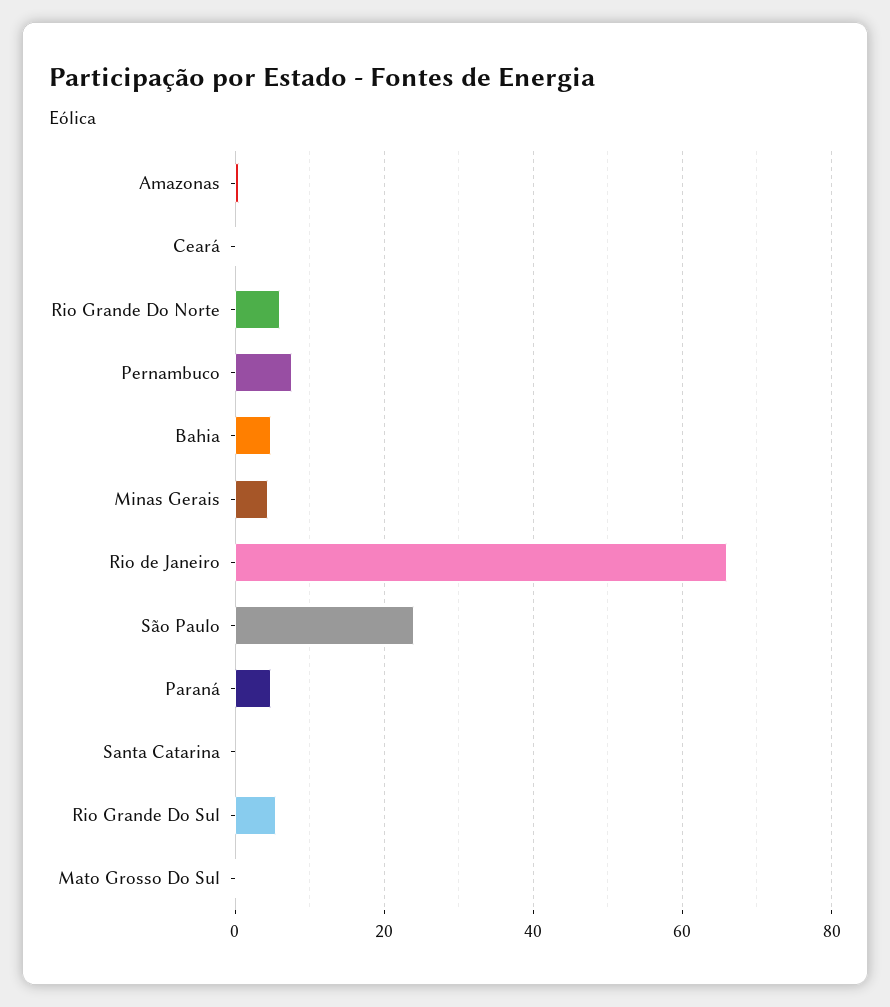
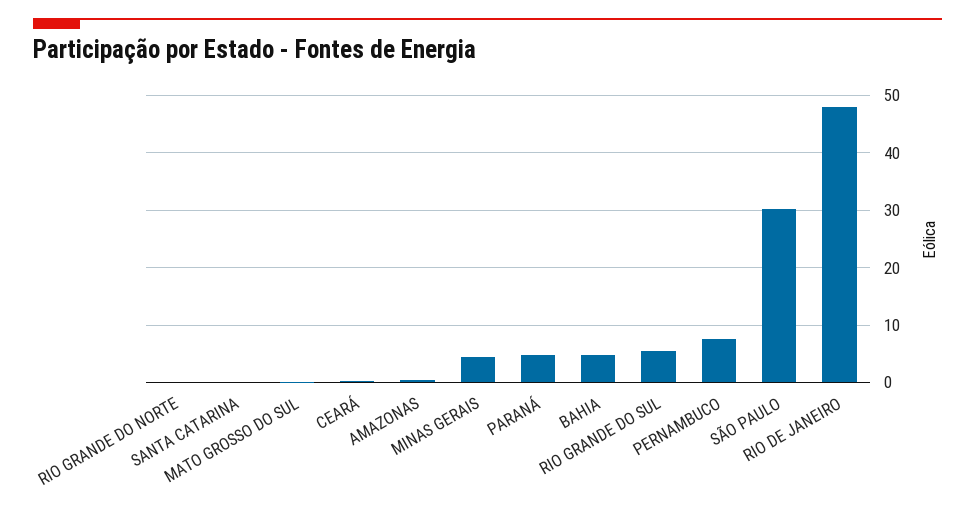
  {
    "Amazonas": 0,
    "Ceará": 0,
-   "Rio Grande Do Norte": 6,
+   "Rio Grande Do Norte": 0,
    "Pernambuco": 8,
    "Bahia": 4,
    "Minas Gerais": 4,
-   "Rio de Janeiro": 66,
+   "Rio de Janeiro": 48,
-   "São Paulo": 24,
+   "São Paulo": 30,
    "Paraná": 4,
    "Santa Catarina": 0,
    "Rio Grande Do Sul": 6,
    "Mato Grosso Do Sul": 0
  }

